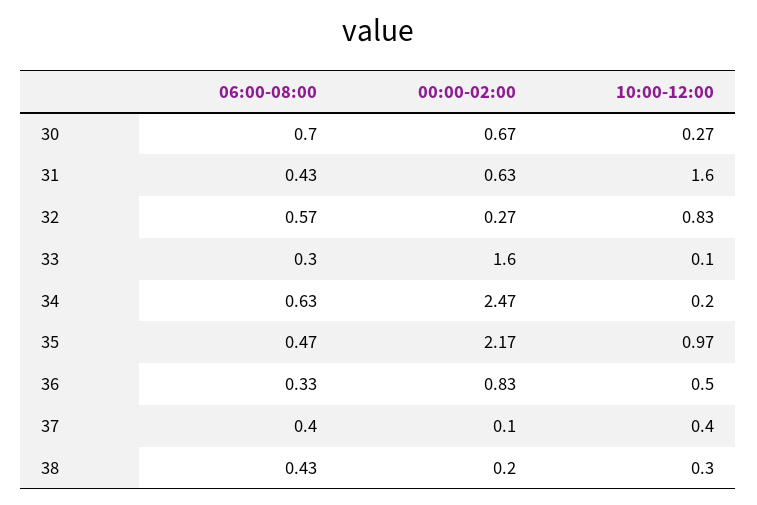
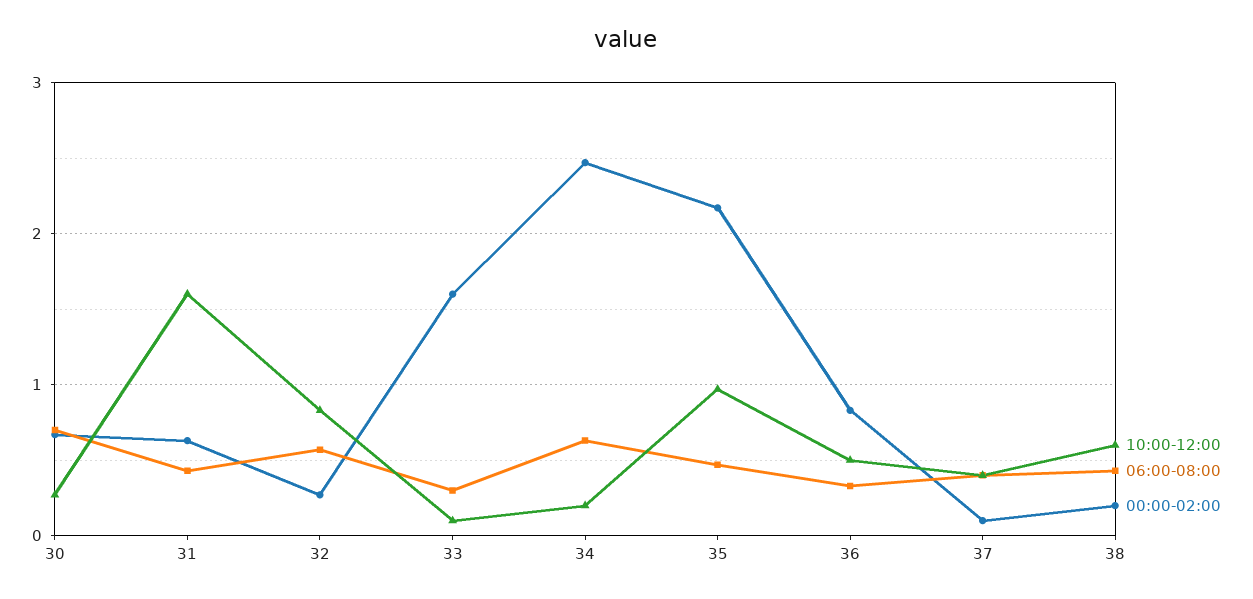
  {
    "06:00-08:00": {
      "30": 0.7,
      "31": 0.43,
      "32": 0.57,
      "33": 0.3,
      "34": 0.63,
      "35": 0.47,
      "36": 0.33,
      "37": 0.4,
      "38": 0.43
    },
    "00:00-02:00": {
      "30": 0.67,
      "31": 0.63,
      "32": 0.27,
      "33": 1.6,
      "34": 2.47,
      "35": 2.17,
      "36": 0.83,
      "37": 0.1,
      "38": 0.2
    },
    "10:00-12:00": {
      "30": 0.27,
      "31": 1.6,
      "32": 0.83,
      "33": 0.1,
      "34": 0.2,
      "35": 0.97,
      "36": 0.5,
      "37": 0.4,
-     "38": 0.3
+     "38": 0.6
    }
  }

